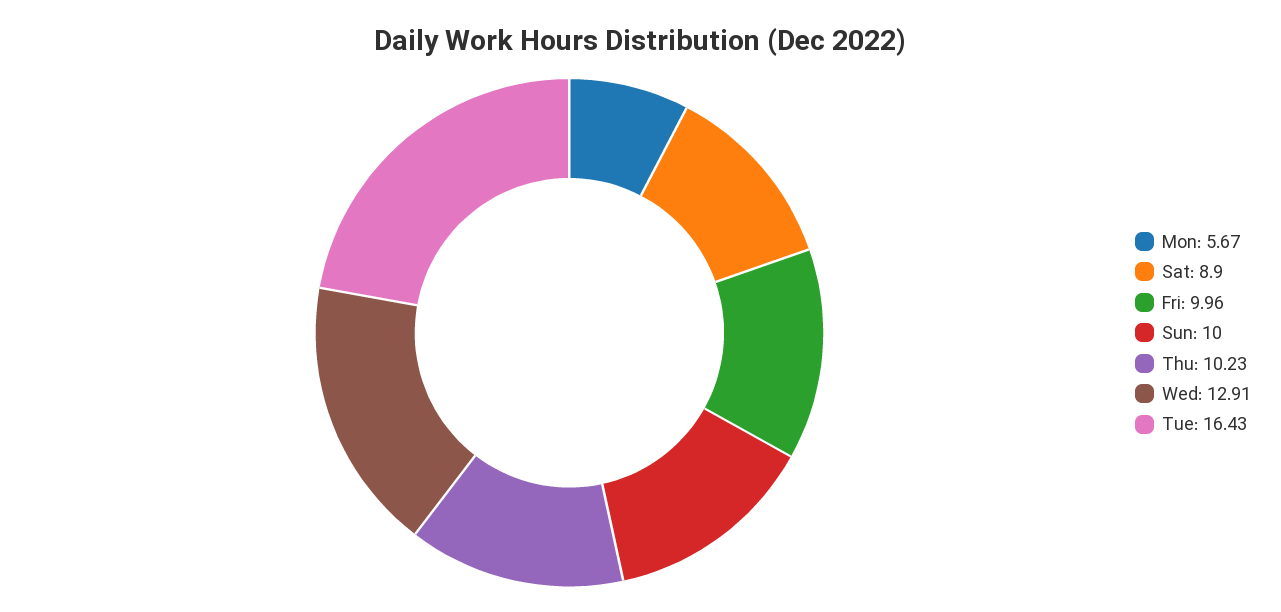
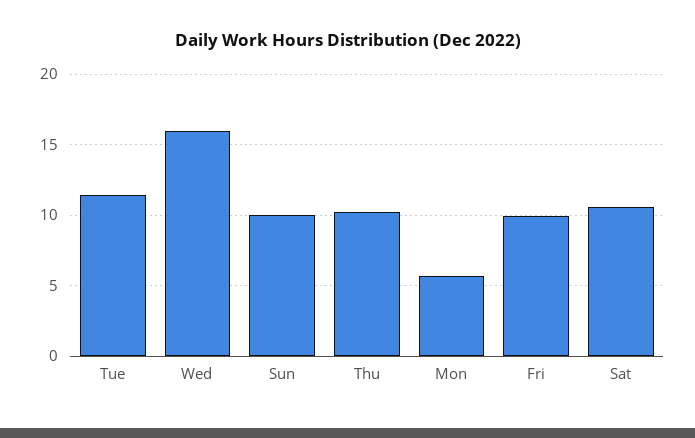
  {
    "Mon": 5.67,
-   "Sat": 8.9,
+   "Sat": 10.5,
    "Fri": 9.96,
    "Sun": 10,
    "Thu": 10.23,
-   "Wed": 12.91,
+   "Wed": 16,
-   "Tue": 16.43
+   "Tue": 11.5
  }

